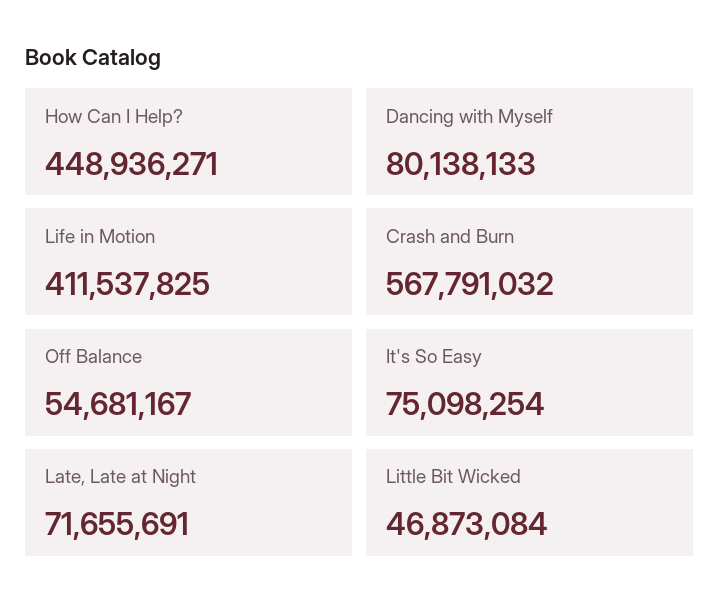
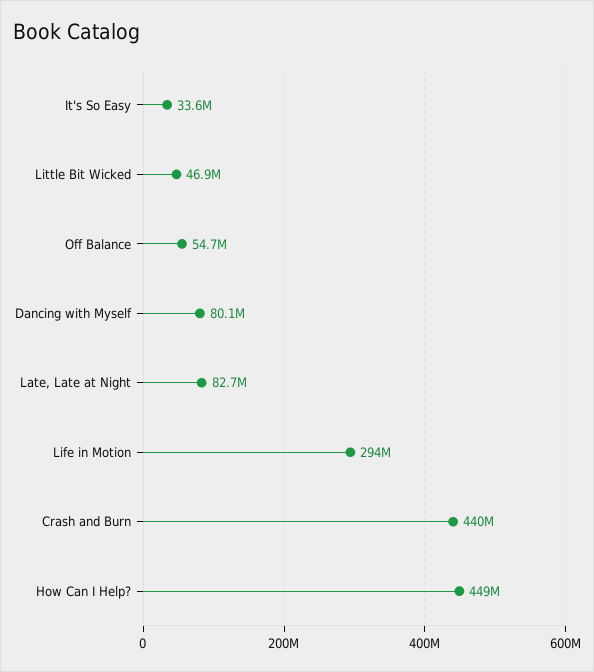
  {
    "How Can I Help?": 448936271,
    "Dancing with Myself": 80138133,
-   "Life in Motion": 411537825,
+   "Life in Motion": 294000000,
-   "Crash and Burn": 567791032,
+   "Crash and Burn": 440000000,
    "Off Balance": 54681167,
-   "It's So Easy": 75098254,
+   "It's So Easy": 33600000,
-   "Late, Late at Night": 71655691,
+   "Late, Late at Night": 82700000,
    "Little Bit Wicked": 46873084
  }

